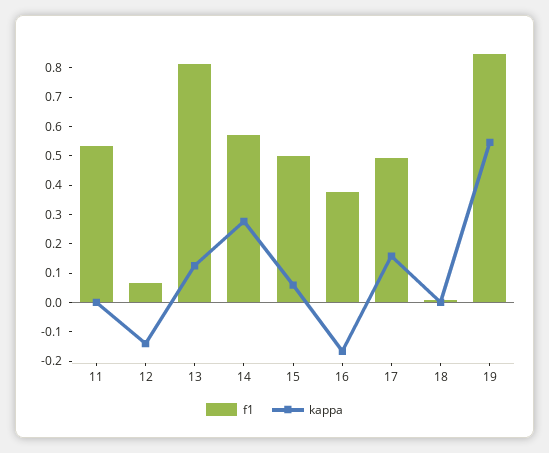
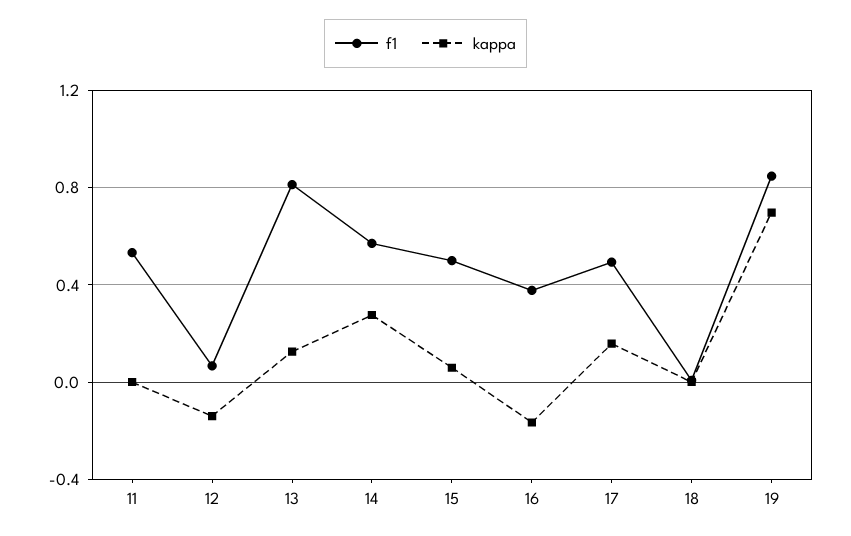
  {
    "f1": {
      "11": 0.55,
      "12": 0.05,
      "13": 0.8,
      "14": 0.55,
      "15": 0.5,
      "16": 0.4,
      "17": 0.5,
      "18": 0,
      "19": 0.85
    },
    "kappa": {
      "11": 0,
      "12": -0.15,
      "13": 0.15,
      "14": 0.3,
      "15": 0.05,
      "16": -0.15,
      "17": 0.15,
      "18": 0,
-     "19": 0.55
+     "19": 0.7
    }
  }

